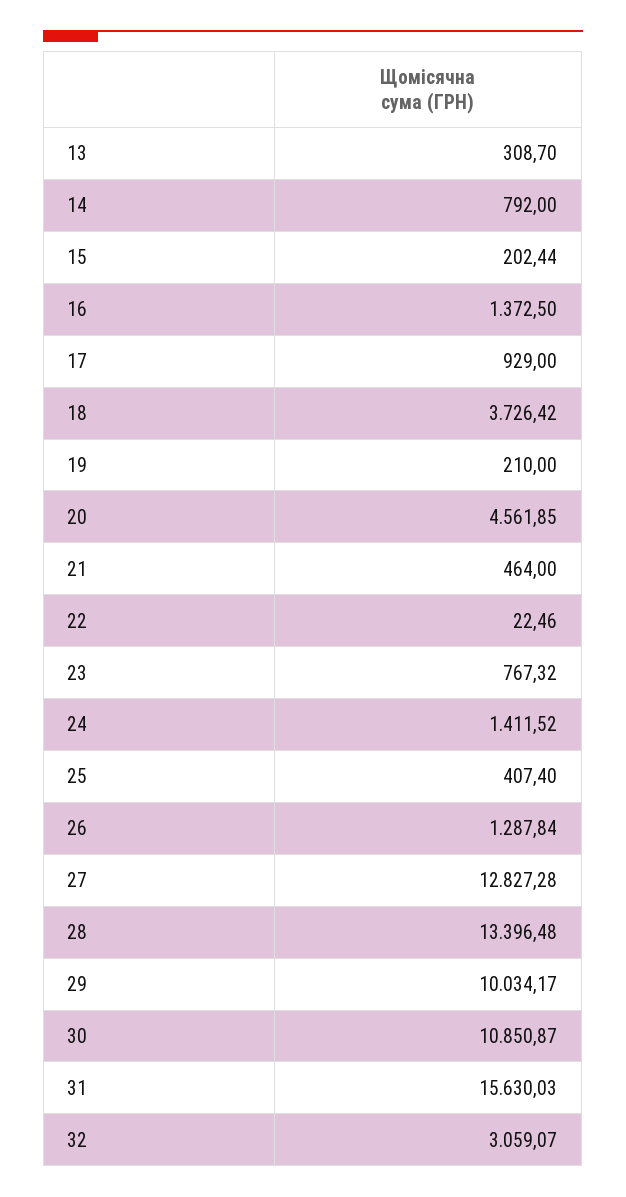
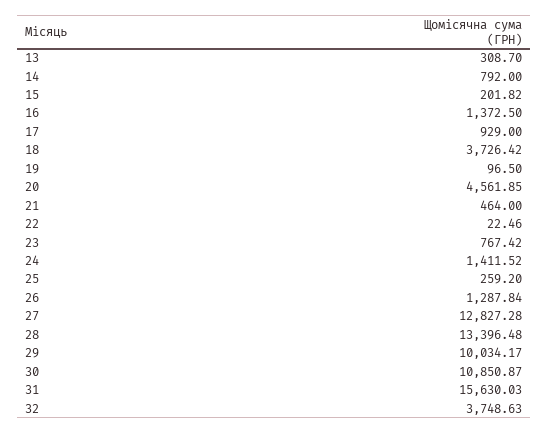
  {
    "13": 308.7,
    "14": 792,
-   "15": 202.44,
+   "15": 201.82,
    "16": 1372.5,
    "17": 929,
    "18": 3726.42,
-   "19": 210,
+   "19": 96.5,
    "20": 4561.85,
    "21": 464,
    "22": 22.46,
-   "23": 767.32,
+   "23": 767.42,
    "24": 1411.52,
-   "25": 407.4,
+   "25": 259.2,
    "26": 1287.84,
    "27": 12827.28,
    "28": 13396.48,
    "29": 10034.17,
    "30": 10850.87,
    "31": 15630.03,
-   "32": 3059.07
+   "32": 3748.63
  }

